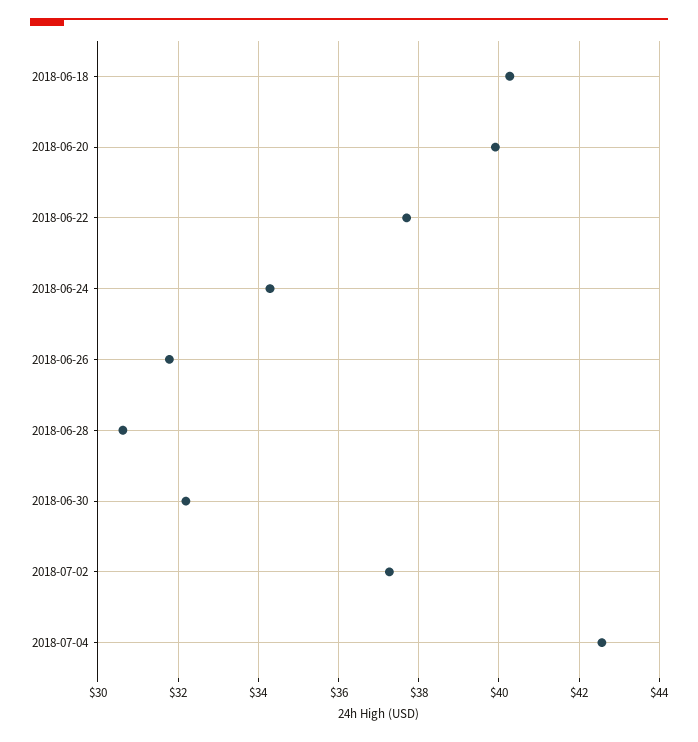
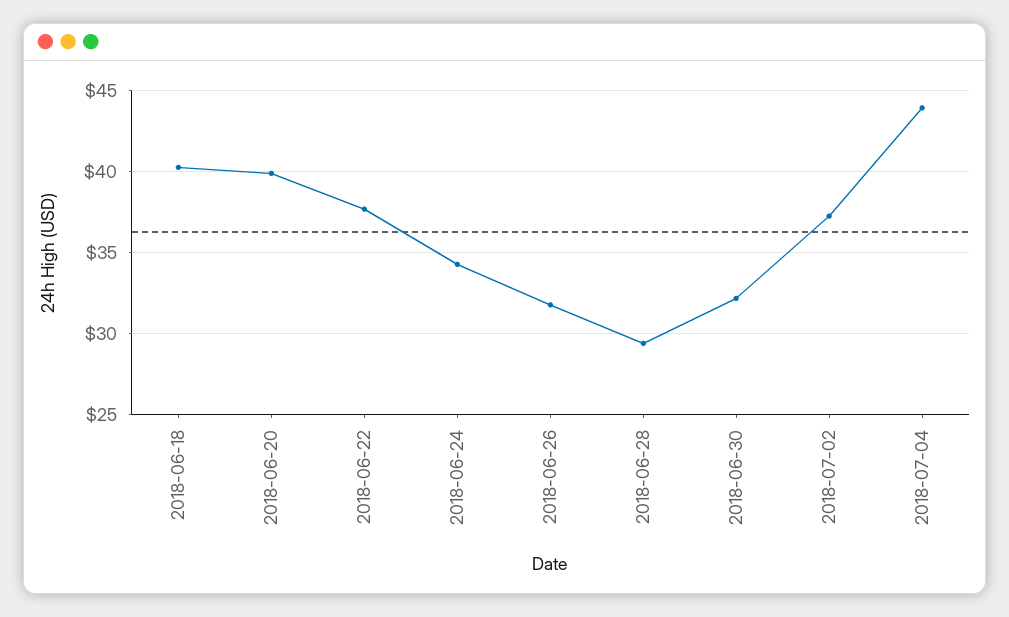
  {
    "2018-06-18": 40.2,
    "2018-06-20": 40,
    "2018-06-22": 37.8,
    "2018-06-24": 34.2,
    "2018-06-26": 31.8,
-   "2018-06-28": 30.6,
+   "2018-06-28": 29.5,
    "2018-06-30": 32.2,
    "2018-07-02": 37.2,
-   "2018-07-04": 42.6
+   "2018-07-04": 44
  }

